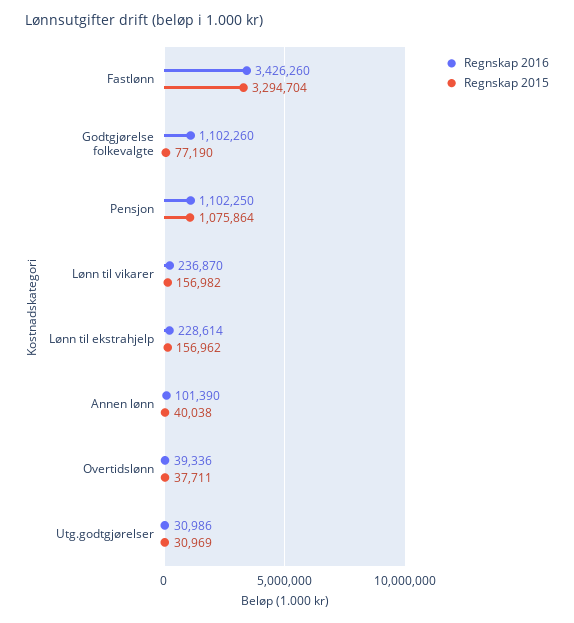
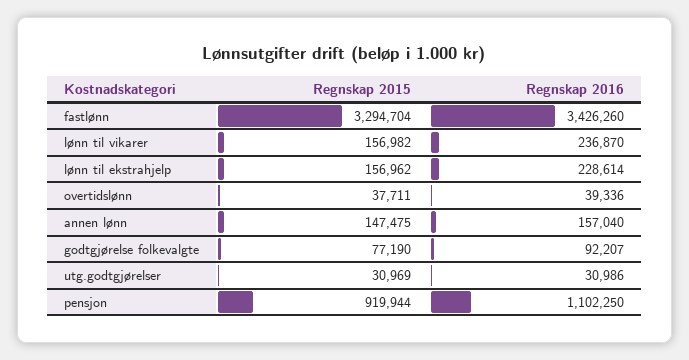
  {
    "Regnskap 2016": {
      "Fastlønn": 3426260,
-     "Godtgjørelse folkevalgte": 1102260,
+     "Godtgjørelse folkevalgte": 92207,
      "Pensjon": 1102250,
      "Lønn til vikarer": 236870,
      "Lønn til ekstrahjelp": 228614,
-     "Annen lønn": 101390,
+     "Annen lønn": 157040,
      "Overtidslønn": 39336,
      "Utg.godtgjørelser": 30986
    },
    "Regnskap 2015": {
      "Fastlønn": 3294704,
      "Godtgjørelse folkevalgte": 77190,
-     "Pensjon": 1075864,
+     "Pensjon": 919944,
      "Lønn til vikarer": 156982,
      "Lønn til ekstrahjelp": 156962,
-     "Annen lønn": 40038,
+     "Annen lønn": 147475,
      "Overtidslønn": 37711,
      "Utg.godtgjørelser": 30969
    }
  }

